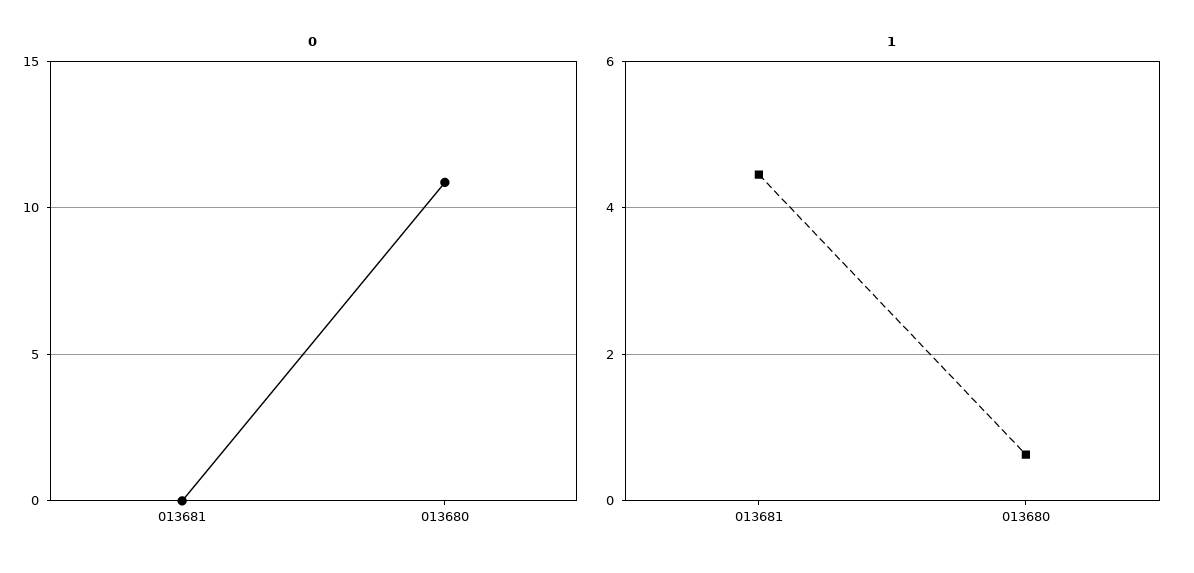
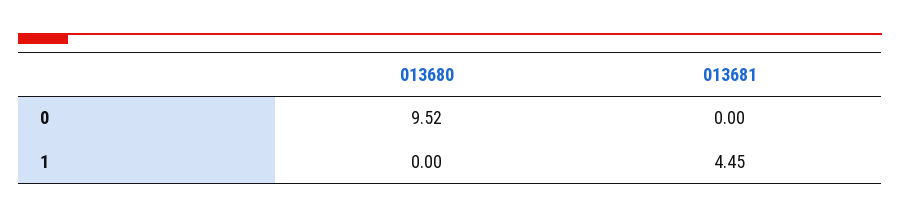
  {
    "0": {
      "013681": 0,
-     "013680": 11
+     "013680": 9.52
    },
    "1": {
      "013681": 4.45,
-     "013680": 0.6
+     "013680": 0
    }
  }

